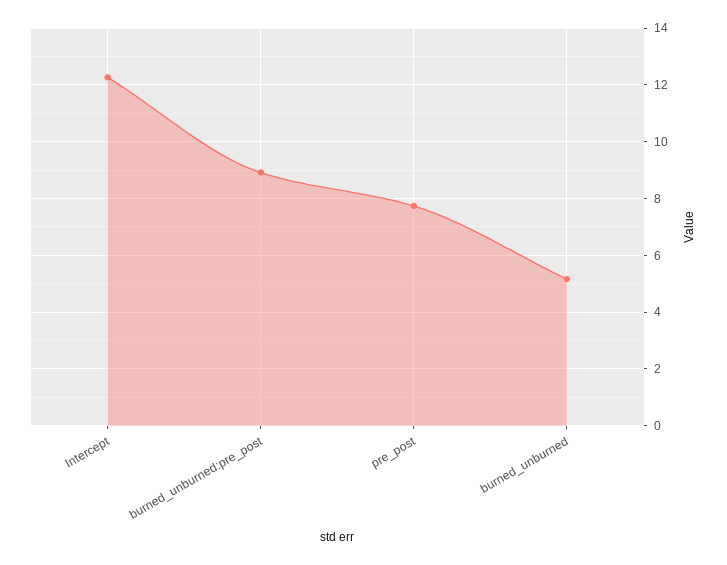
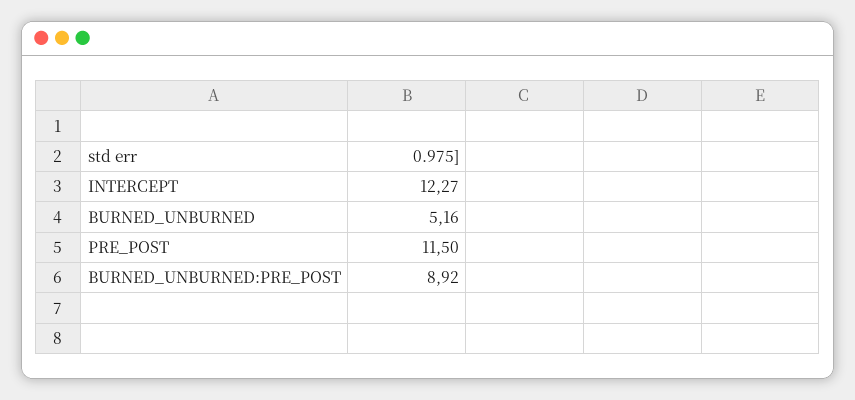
  {
    "Intercept": 12.27,
    "burned_unburned:pre_post": 8.92,
-   "pre_post": 7.75,
+   "pre_post": 11.5,
    "burned_unburned": 5.16
  }

